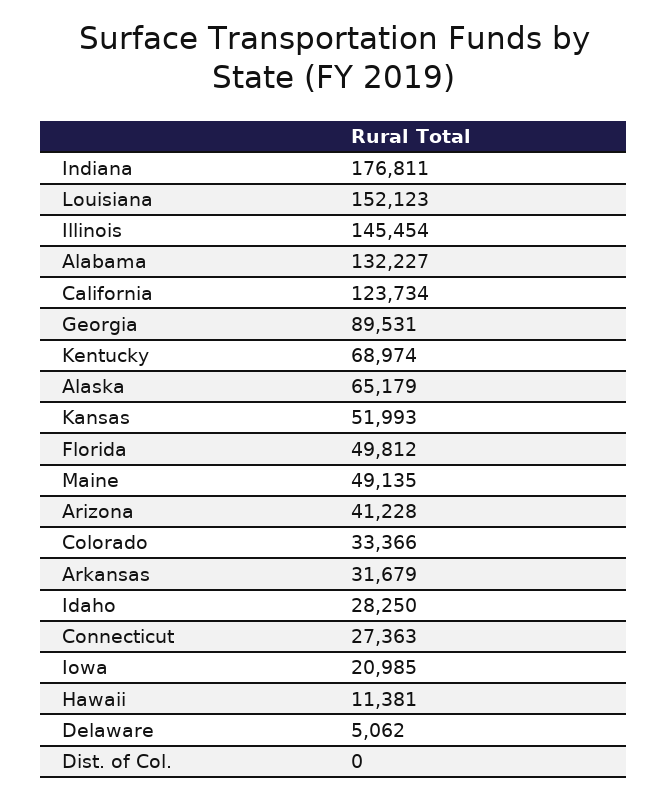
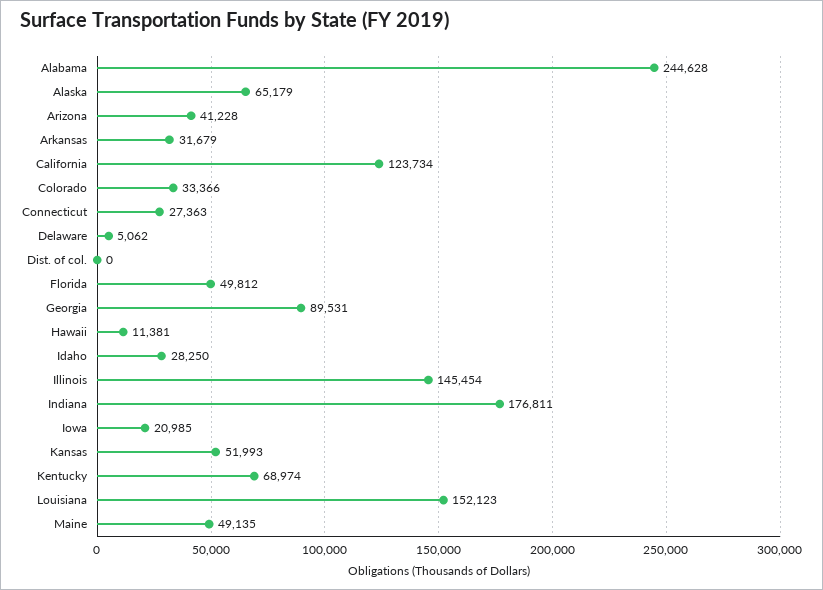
  {
    "Indiana": 176811,
    "Louisiana": 152123,
    "Illinois": 145454,
-   "Alabama": 132227,
+   "Alabama": 244628,
    "California": 123734,
    "Georgia": 89531,
    "Kentucky": 68974,
    "Alaska": 65179,
    "Kansas": 51993,
    "Florida": 49812,
    "Maine": 49135,
    "Arizona": 41228,
    "Colorado": 33366,
    "Arkansas": 31679,
    "Idaho": 28250,
    "Connecticut": 27363,
    "Iowa": 20985,
    "Hawaii": 11381,
    "Delaware": 5062,
    "Dist. of Col.": 0
  }

